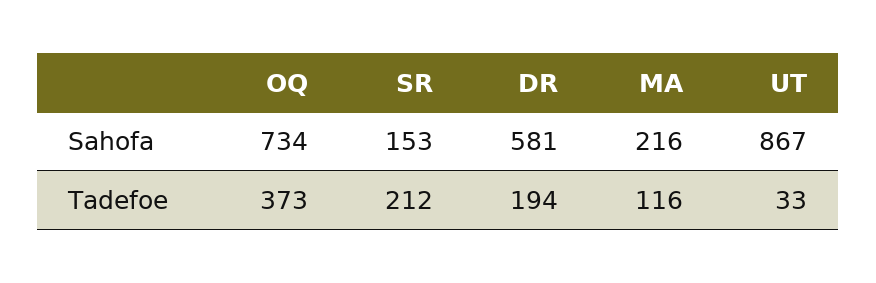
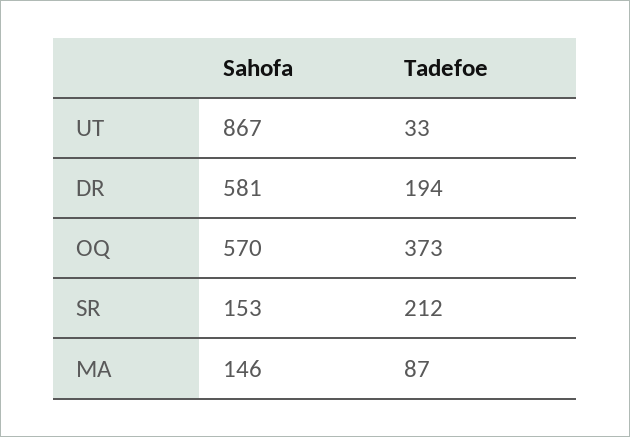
  {
    "OQ": {
-     "Sahofa": 734,
+     "Sahofa": 570,
      "Tadefoe": 373
    },
    "SR": {
      "Sahofa": 153,
      "Tadefoe": 212
    },
    "DR": {
      "Sahofa": 581,
      "Tadefoe": 194
    },
    "MA": {
-     "Sahofa": 216,
+     "Sahofa": 146,
-     "Tadefoe": 116
+     "Tadefoe": 87
    },
    "UT": {
      "Sahofa": 867,
      "Tadefoe": 33
    }
  }

